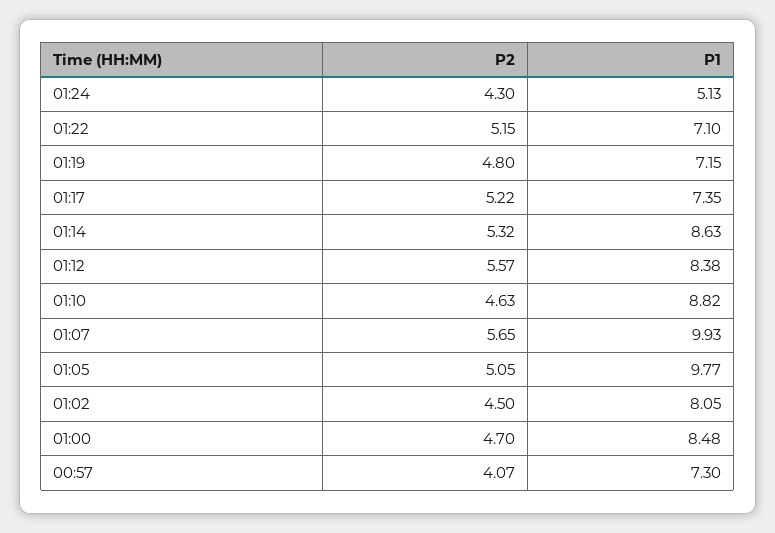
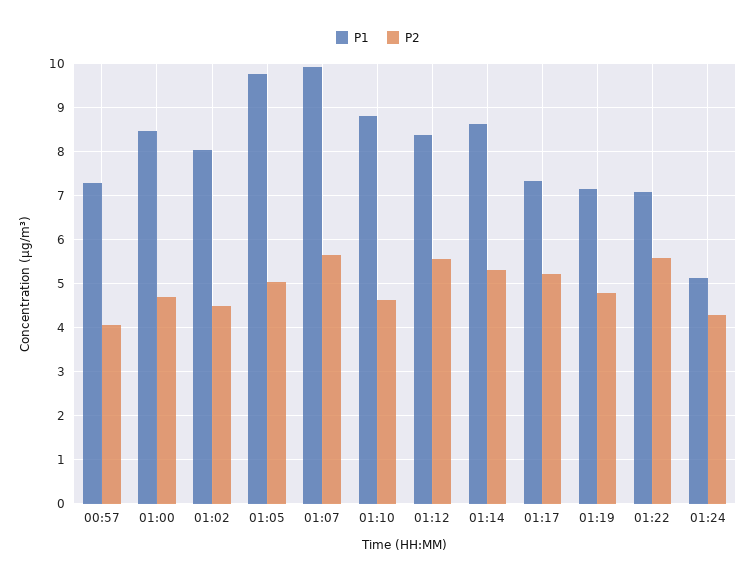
  {
    "P2": {
      "01:24": 4.3,
-     "01:22": 5.15,
+     "01:22": 5.6,
      "01:19": 4.8,
      "01:17": 5.22,
      "01:14": 5.32,
      "01:12": 5.57,
      "01:10": 4.63,
      "01:07": 5.65,
      "01:05": 5.05,
      "01:02": 4.5,
      "01:00": 4.7,
      "00:57": 4.07
    },
    "P1": {
      "01:24": 5.13,
      "01:22": 7.1,
      "01:19": 7.15,
      "01:17": 7.35,
      "01:14": 8.63,
      "01:12": 8.38,
      "01:10": 8.82,
      "01:07": 9.93,
      "01:05": 9.77,
      "01:02": 8.05,
      "01:00": 8.48,
      "00:57": 7.3
    }
  }

